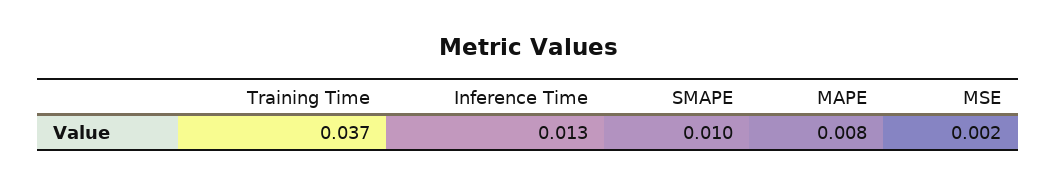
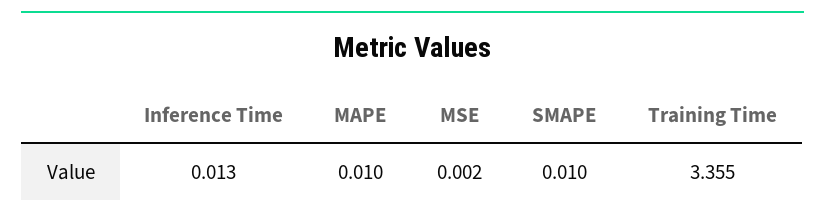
  {
-   "Training Time": 0.037,
+   "Training Time": 3.355,
    "Inference Time": 0.013,
    "SMAPE": 0.01,
-   "MAPE": 0.008,
+   "MAPE": 0.01,
    "MSE": 0.002
  }

